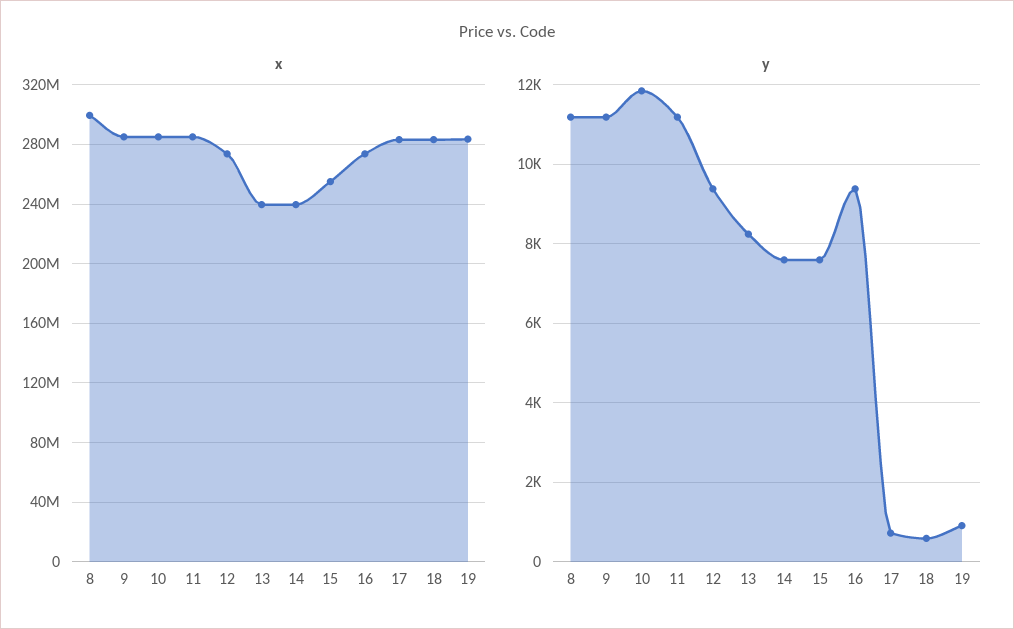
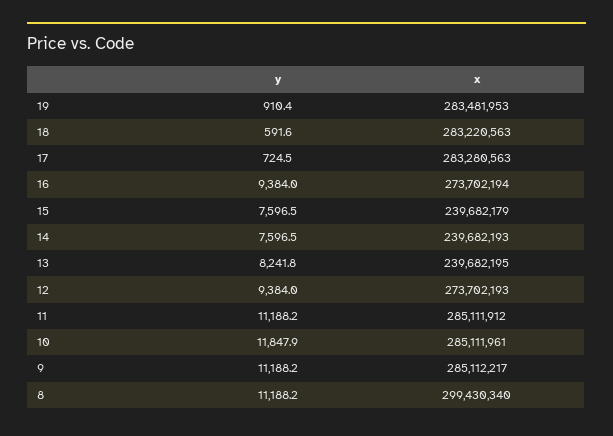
  {
    "x": {
      "8": 299430340,
      "9": 285112217,
      "10": 285111961,
      "11": 285111912,
      "12": 273702193,
      "13": 239682195,
      "14": 239682193,
-     "15": 255000000,
+     "15": 239682179,
      "16": 273702194,
      "17": 283280563,
      "18": 283220563,
      "19": 283481953
    },
    "y": {
      "8": 11188.2,
      "9": 11188.2,
      "10": 11847.9,
      "11": 11188.2,
      "12": 9384,
      "13": 8241.8,
      "14": 7596.5,
      "15": 7596.5,
      "16": 9384,
      "17": 724.5,
      "18": 591.6,
      "19": 910.4
    }
  }

